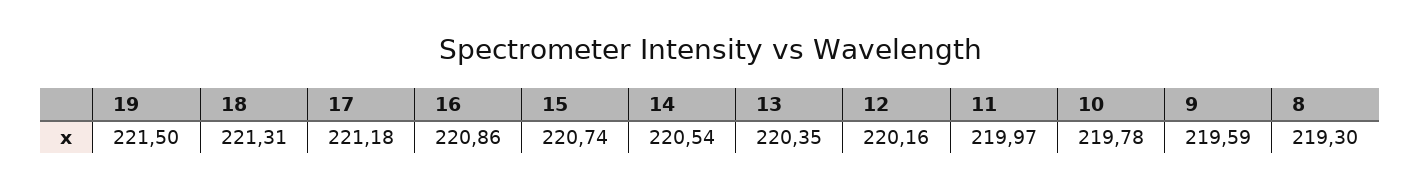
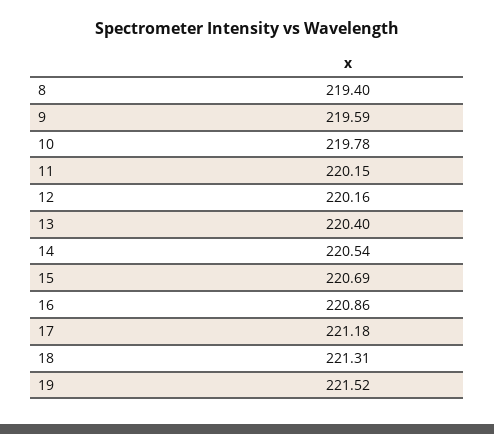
  {
-   "19": 221.5,
+   "19": 221.52,
    "18": 221.31,
    "17": 221.18,
    "16": 220.86,
-   "15": 220.74,
+   "15": 220.69,
    "14": 220.54,
-   "13": 220.35,
+   "13": 220.4,
    "12": 220.16,
-   "11": 219.97,
+   "11": 220.15,
    "10": 219.78,
    "9": 219.59,
-   "8": 219.3
+   "8": 219.4
  }

